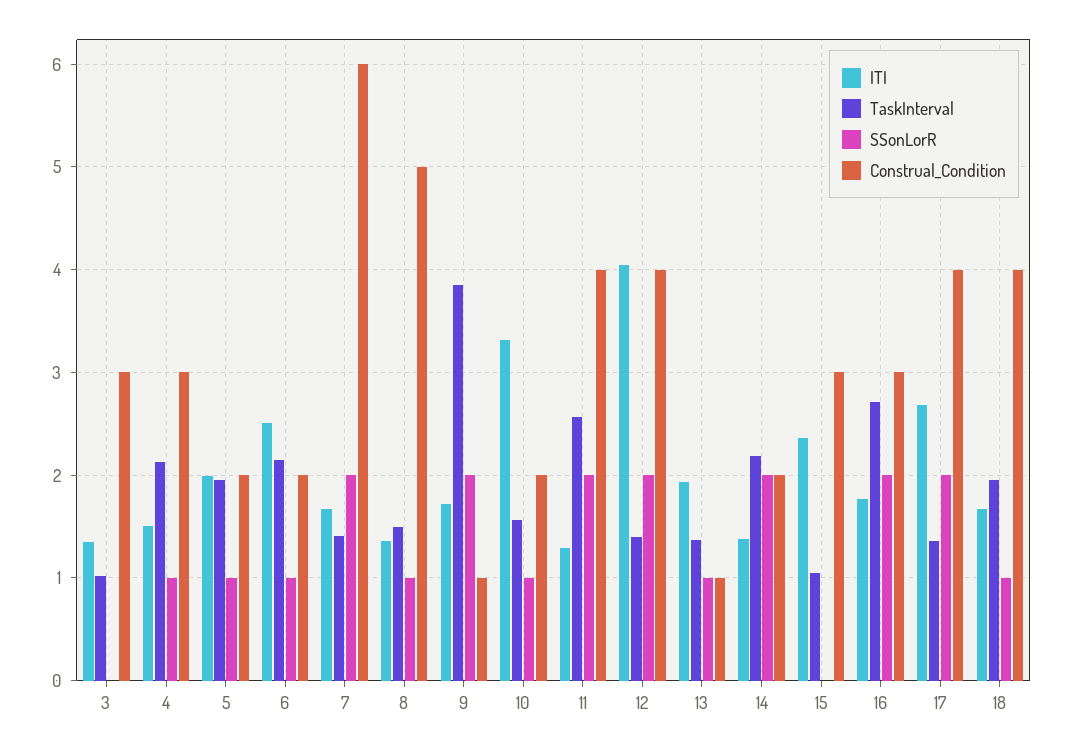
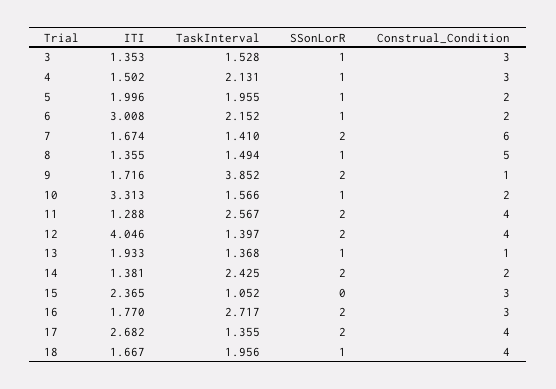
  {
    "ITI": {
      "3": 1.353,
      "4": 1.502,
      "5": 1.996,
-     "6": 2.5,
+     "6": 3.008,
      "7": 1.674,
      "8": 1.355,
      "9": 1.716,
      "10": 3.313,
      "11": 1.288,
      "12": 4.046,
      "13": 1.933,
      "14": 1.381,
      "15": 2.365,
      "16": 1.77,
      "17": 2.682,
      "18": 1.667
    },
    "TaskInterval": {
-     "3": 1,
+     "3": 1.528,
      "4": 2.131,
      "5": 1.955,
      "6": 2.152,
      "7": 1.41,
      "8": 1.494,
      "9": 3.852,
      "10": 1.566,
      "11": 2.567,
      "12": 1.397,
      "13": 1.368,
-     "14": 2.2,
+     "14": 2.425,
      "15": 1.052,
      "16": 2.717,
      "17": 1.355,
      "18": 1.956
    },
    "SSonLorR": {
-     "3": 0,
+     "3": 1,
      "4": 1,
      "5": 1,
      "6": 1,
      "7": 2,
      "8": 1,
      "9": 2,
      "10": 1,
      "11": 2,
      "12": 2,
      "13": 1,
      "14": 2,
      "15": 0,
      "16": 2,
      "17": 2,
      "18": 1
    },
    "Construal_Condition": {
      "3": 3,
      "4": 3,
      "5": 2,
      "6": 2,
      "7": 6,
      "8": 5,
      "9": 1,
      "10": 2,
      "11": 4,
      "12": 4,
      "13": 1,
      "14": 2,
      "15": 3,
      "16": 3,
      "17": 4,
      "18": 4
    }
  }

